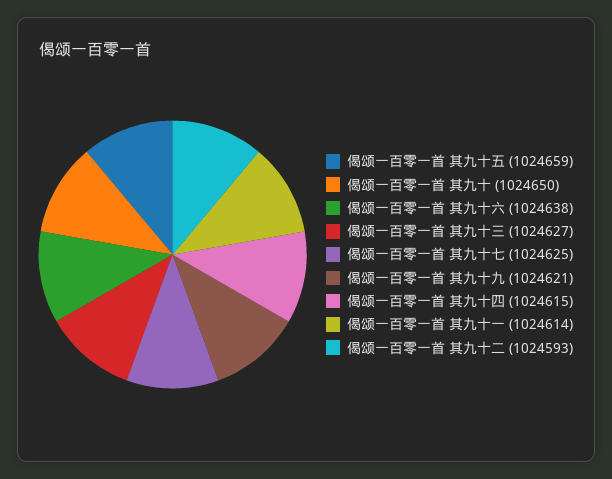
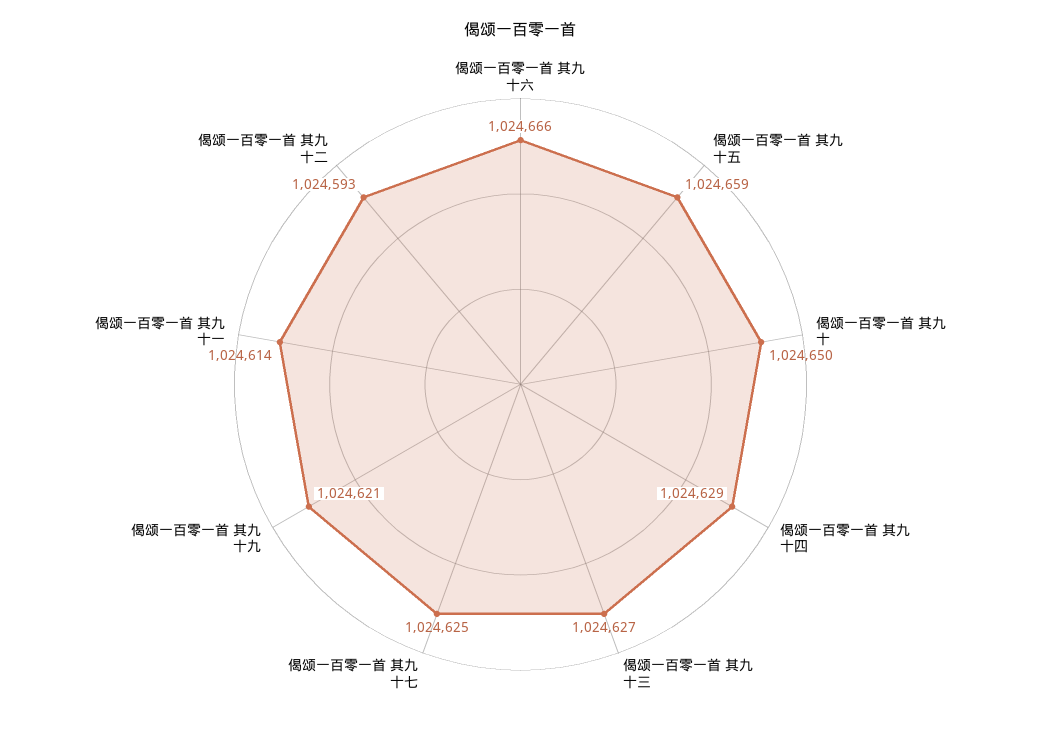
  {
    "偈颂一百零一首 其九十五": 1024659,
    "偈颂一百零一首 其九十": 1024650,
-   "偈颂一百零一首 其九十六": 1024638,
+   "偈颂一百零一首 其九十六": 1024666,
    "偈颂一百零一首 其九十三": 1024627,
    "偈颂一百零一首 其九十七": 1024625,
    "偈颂一百零一首 其九十九": 1024621,
-   "偈颂一百零一首 其九十四": 1024615,
+   "偈颂一百零一首 其九十四": 1024629,
    "偈颂一百零一首 其九十一": 1024614,
    "偈颂一百零一首 其九十二": 1024593
  }

